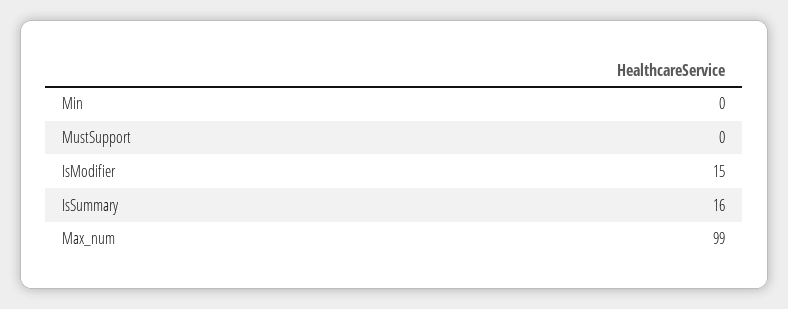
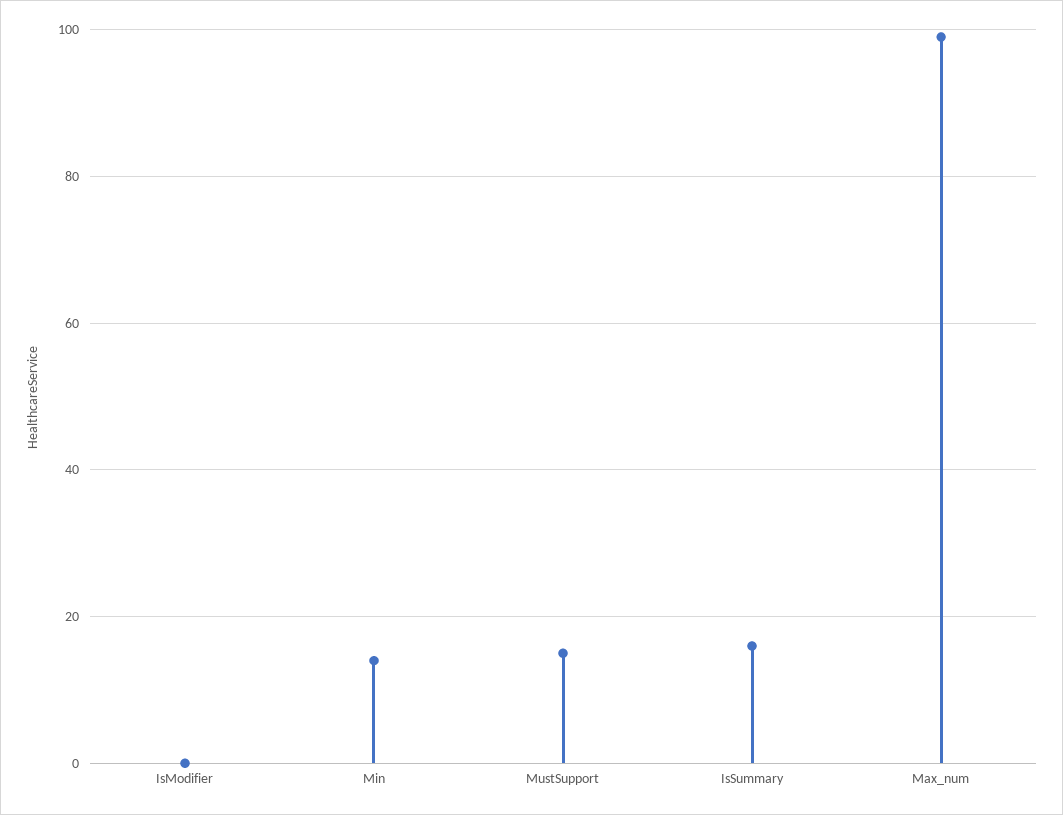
  {
-   "Min": 0,
+   "Min": 15,
-   "MustSupport": 0,
+   "MustSupport": 15,
-   "IsModifier": 15,
+   "IsModifier": 0,
    "IsSummary": 16,
    "Max_num": 99
  }

